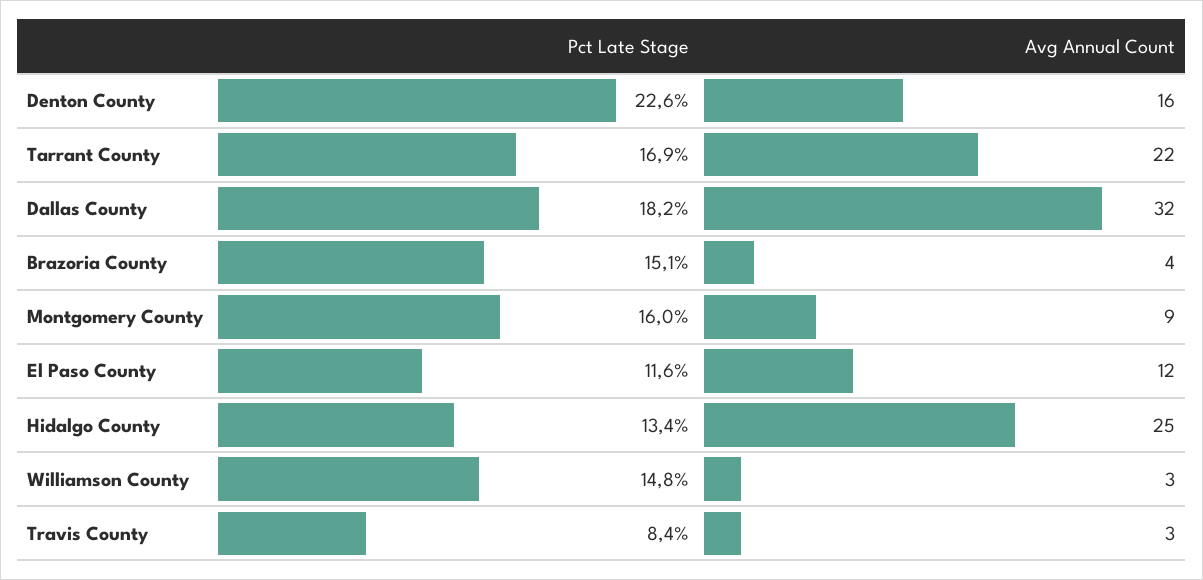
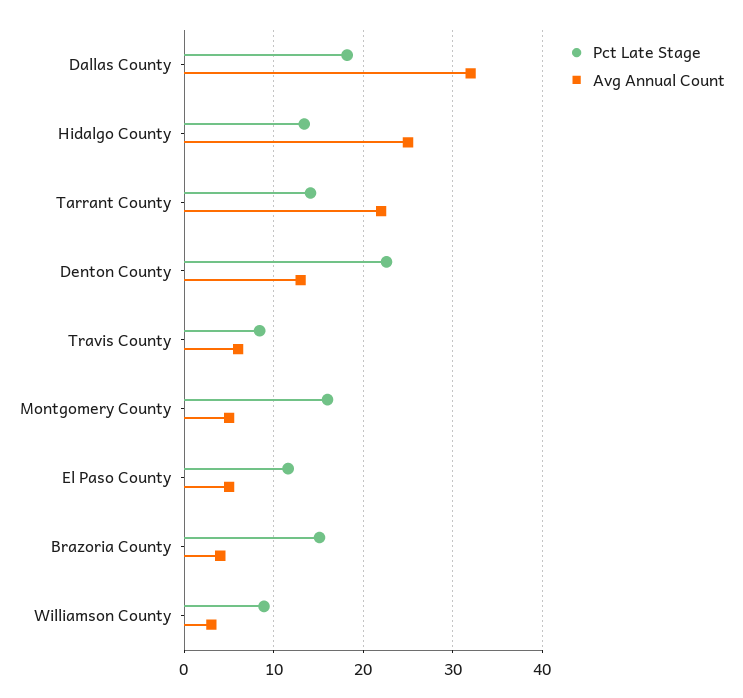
  {
    "Pct Late Stage": {
      "Denton County": 22.6,
-     "Tarrant County": 16.9,
+     "Tarrant County": 14,
      "Dallas County": 18.2,
      "Brazoria County": 15.1,
      "Montgomery County": 16,
      "El Paso County": 11.6,
      "Hidalgo County": 13.4,
-     "Williamson County": 14.8,
+     "Williamson County": 9,
      "Travis County": 8.4
    },
    "Avg Annual Count": {
-     "Denton County": 16,
+     "Denton County": 13,
      "Tarrant County": 22,
      "Dallas County": 32,
      "Brazoria County": 4,
-     "Montgomery County": 9,
+     "Montgomery County": 5,
-     "El Paso County": 12,
+     "El Paso County": 5,
      "Hidalgo County": 25,
      "Williamson County": 3,
-     "Travis County": 3
+     "Travis County": 6
    }
  }

